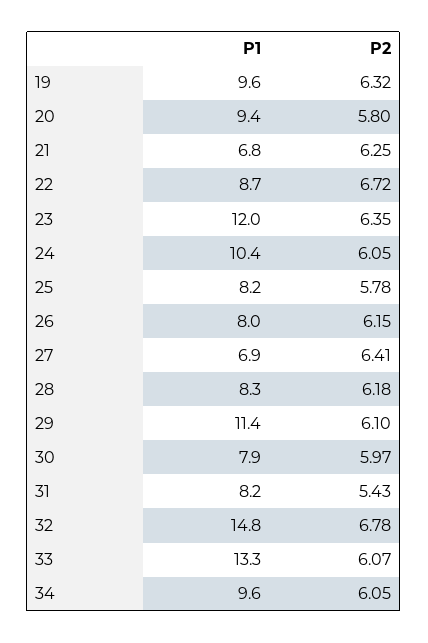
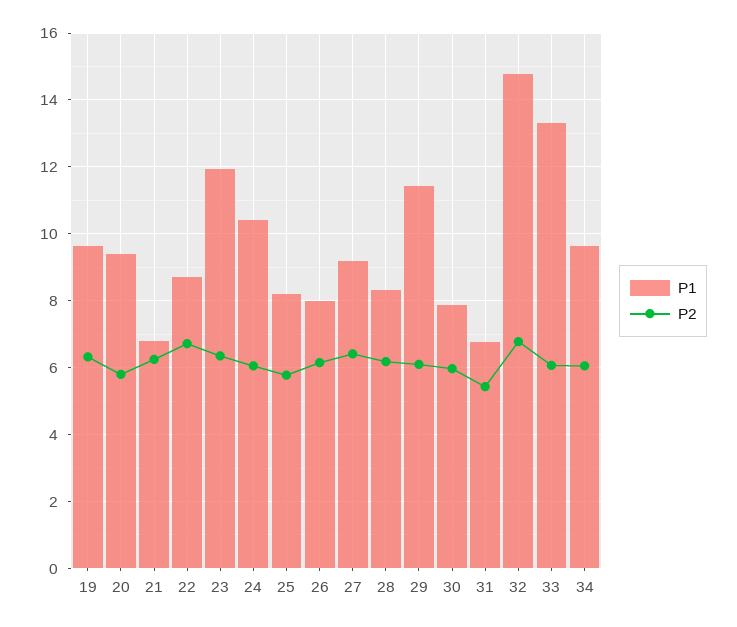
  {
    "P1": {
      "19": 9.6,
      "20": 9.4,
      "21": 6.8,
      "22": 8.7,
      "23": 12,
      "24": 10.4,
      "25": 8.2,
      "26": 8,
-     "27": 6.9,
+     "27": 9.2,
      "28": 8.3,
      "29": 11.4,
      "30": 7.9,
-     "31": 8.2,
+     "31": 6.8,
      "32": 14.8,
      "33": 13.3,
      "34": 9.6
    },
    "P2": {
      "19": 6.32,
      "20": 5.8,
      "21": 6.25,
      "22": 6.72,
      "23": 6.35,
      "24": 6.05,
      "25": 5.78,
      "26": 6.15,
      "27": 6.41,
      "28": 6.18,
      "29": 6.1,
      "30": 5.97,
      "31": 5.43,
      "32": 6.78,
      "33": 6.07,
      "34": 6.05
    }
  }

